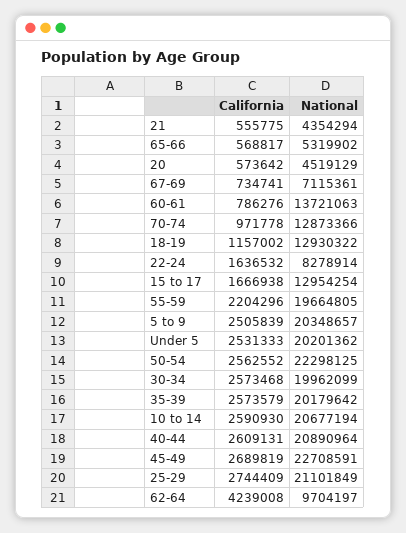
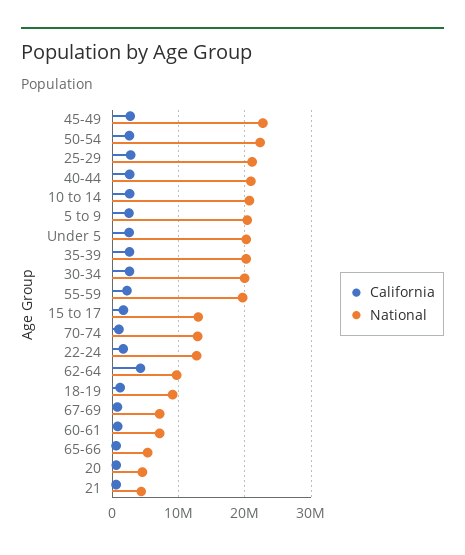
  {
    "California": {
      "21": 555775,
      "65-66": 568817,
      "20": 573642,
      "67-69": 734741,
      "60-61": 786276,
      "70-74": 971778,
      "18-19": 1157002,
      "22-24": 1636532,
      "15 to 17": 1666938,
      "55-59": 2204296,
      "5 to 9": 2505839,
      "Under 5": 2531333,
      "50-54": 2562552,
      "30-34": 2573468,
      "35-39": 2573579,
      "10 to 14": 2590930,
      "40-44": 2609131,
      "45-49": 2689819,
      "25-29": 2744409,
      "62-64": 4239008
    },
    "National": {
      "21": 4354294,
      "65-66": 5319902,
      "20": 4519129,
      "67-69": 7115361,
-     "60-61": 13721063,
+     "60-61": 7000000,
      "70-74": 12873366,
-     "18-19": 12930322,
+     "18-19": 9000000,
-     "22-24": 8278914,
+     "22-24": 13000000,
      "15 to 17": 12954254,
      "55-59": 19664805,
      "5 to 9": 20348657,
      "Under 5": 20201362,
      "50-54": 22298125,
      "30-34": 19962099,
      "35-39": 20179642,
      "10 to 14": 20677194,
      "40-44": 20890964,
      "45-49": 22708591,
      "25-29": 21101849,
      "62-64": 9704197
    }
  }

